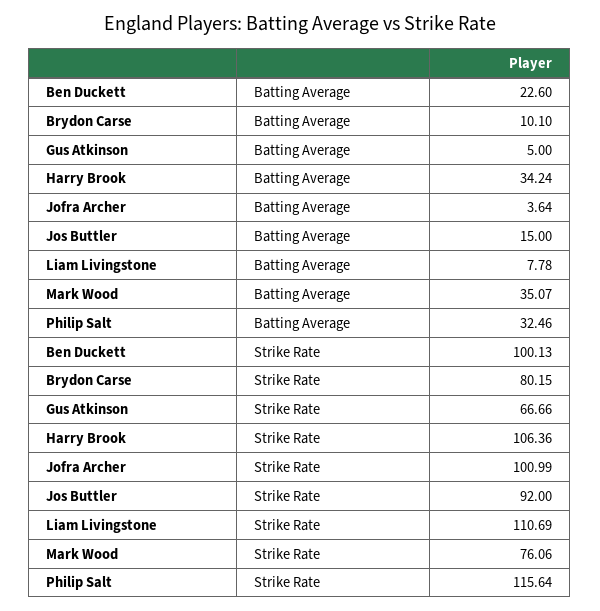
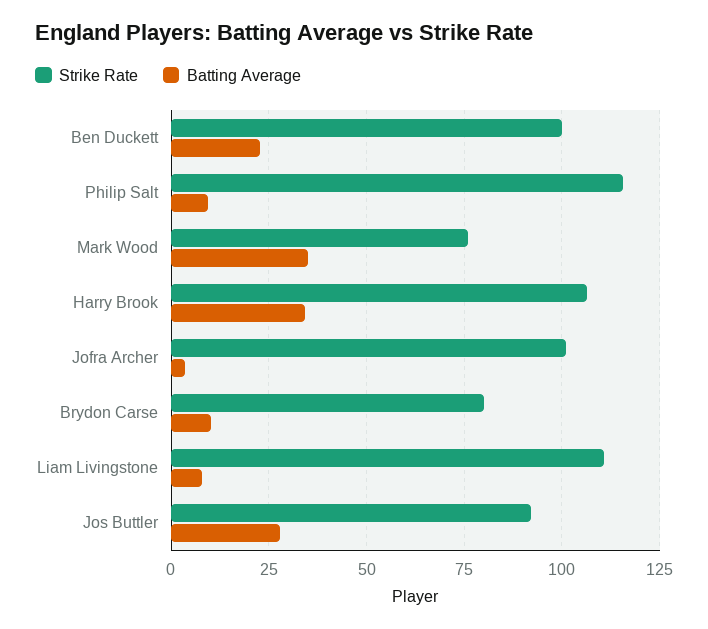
  {
    "Batting Average": {
      "Ben Duckett": 22.6,
      "Brydon Carse": 10.1,
-     "Gus Atkinson": 5,
      "Harry Brook": 34.24,
      "Jofra Archer": 3.64,
-     "Jos Buttler": 15,
+     "Jos Buttler": 27.5,
      "Liam Livingstone": 7.78,
      "Mark Wood": 35.07,
-     "Philip Salt": 32.46
+     "Philip Salt": 10
    },
    "Strike Rate": {
      "Ben Duckett": 100.13,
      "Brydon Carse": 80.15,
-     "Gus Atkinson": 66.66,
      "Harry Brook": 106.36,
      "Jofra Archer": 100.99,
      "Jos Buttler": 92,
      "Liam Livingstone": 110.69,
      "Mark Wood": 76.06,
      "Philip Salt": 115.64
    }
  }

